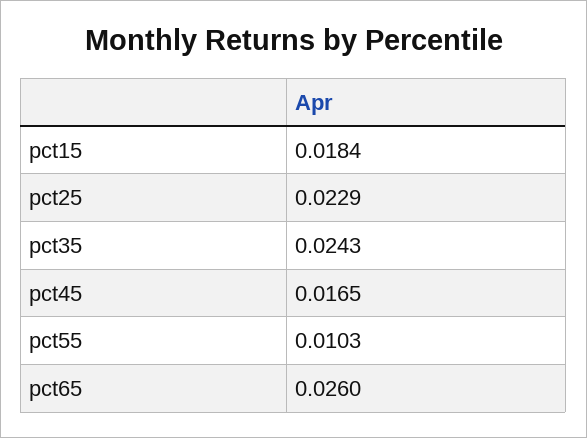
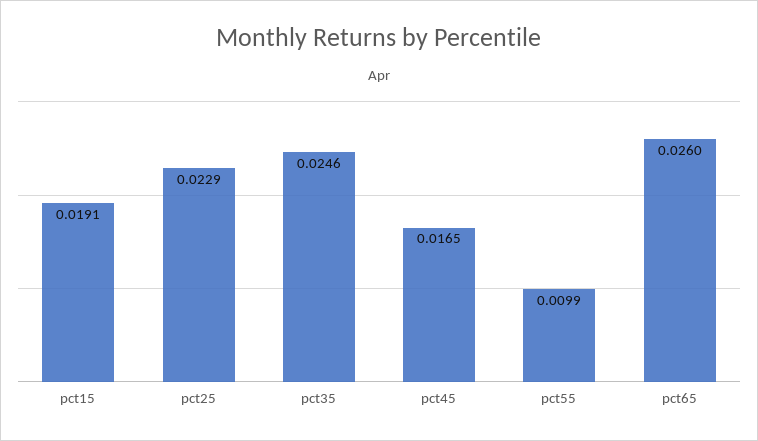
  {
-   "pct15": 0.0184,
+   "pct15": 0.0191,
    "pct25": 0.0229,
-   "pct35": 0.0243,
+   "pct35": 0.0246,
    "pct45": 0.0165,
-   "pct55": 0.0103,
+   "pct55": 0.0099,
    "pct65": 0.026
  }

